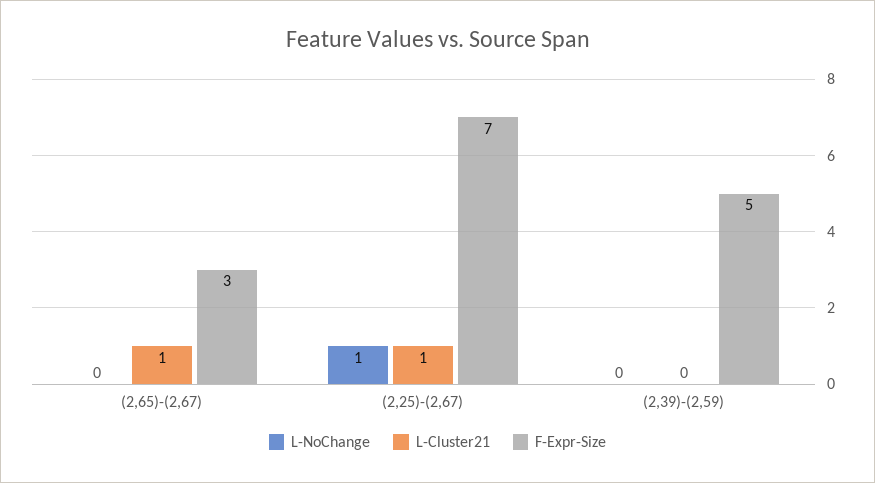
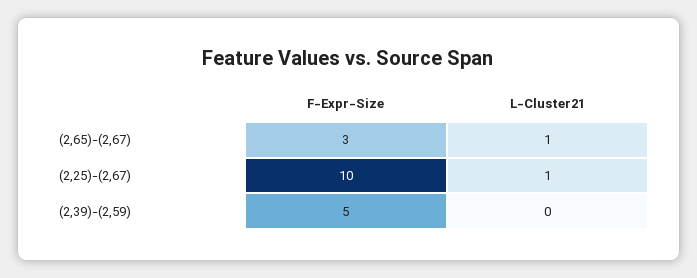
  {
-   "L-NoChange": {
-     "(2,65)-(2,67)": 0,
-     "(2,25)-(2,67)": 1,
-     "(2,39)-(2,59)": 0
-   },
    "L-Cluster21": {
      "(2,65)-(2,67)": 1,
      "(2,25)-(2,67)": 1,
      "(2,39)-(2,59)": 0
    },
    "F-Expr-Size": {
      "(2,65)-(2,67)": 3,
-     "(2,25)-(2,67)": 7,
+     "(2,25)-(2,67)": 10,
      "(2,39)-(2,59)": 5
    }
  }

